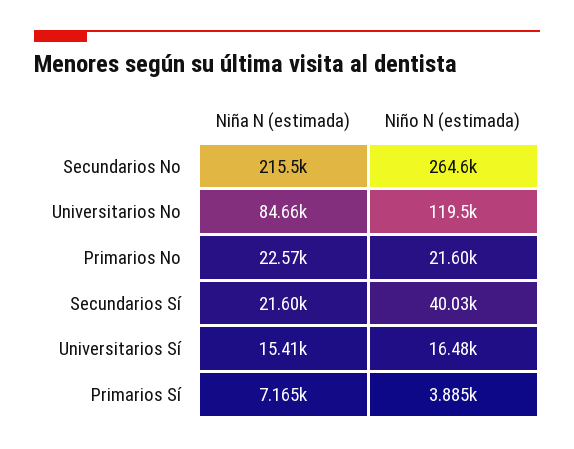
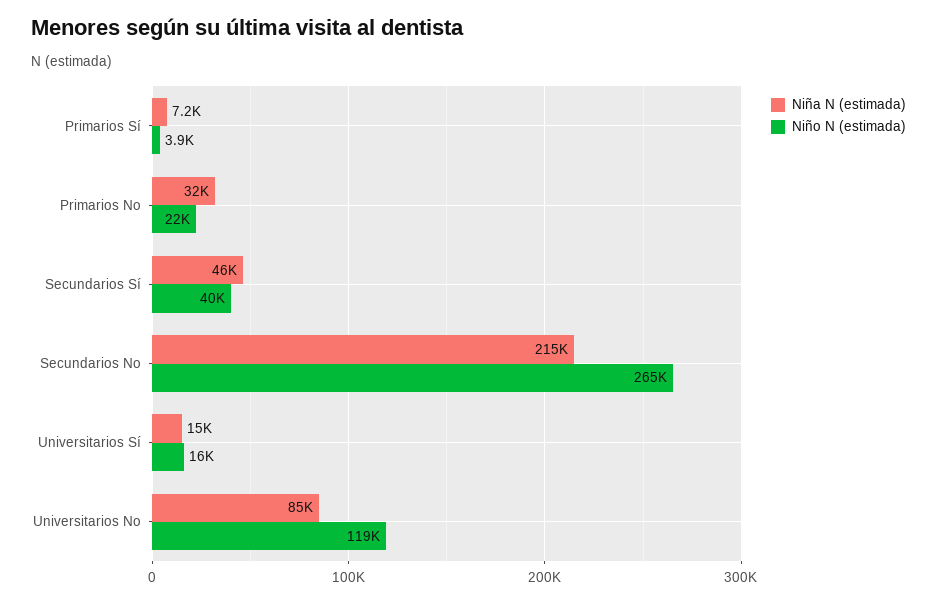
  {
    "Niña N (estimada)": {
      "Secundarios No": 215500,
      "Universitarios No": 84660,
-     "Primarios No": 22570,
+     "Primarios No": 32000,
-     "Secundarios Sí": 21600,
+     "Secundarios Sí": 46000,
      "Universitarios Sí": 15410,
      "Primarios Sí": 7165
    },
    "Niño N (estimada)": {
      "Secundarios No": 264600,
      "Universitarios No": 119500,
      "Primarios No": 21600,
      "Secundarios Sí": 40030,
      "Universitarios Sí": 16480,
      "Primarios Sí": 3885
    }
  }

